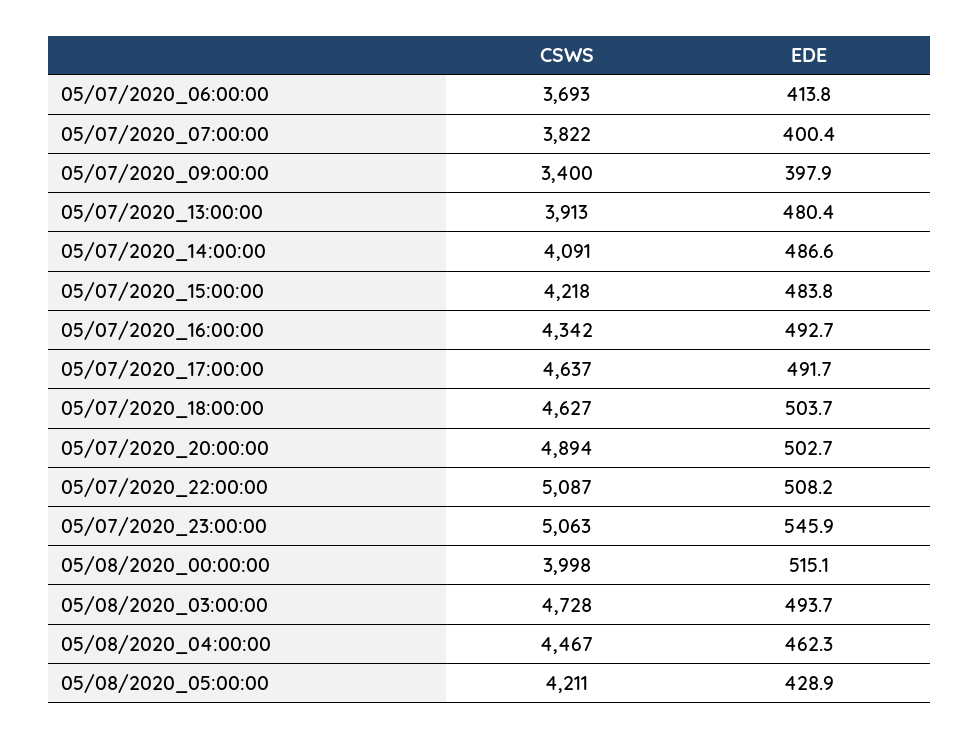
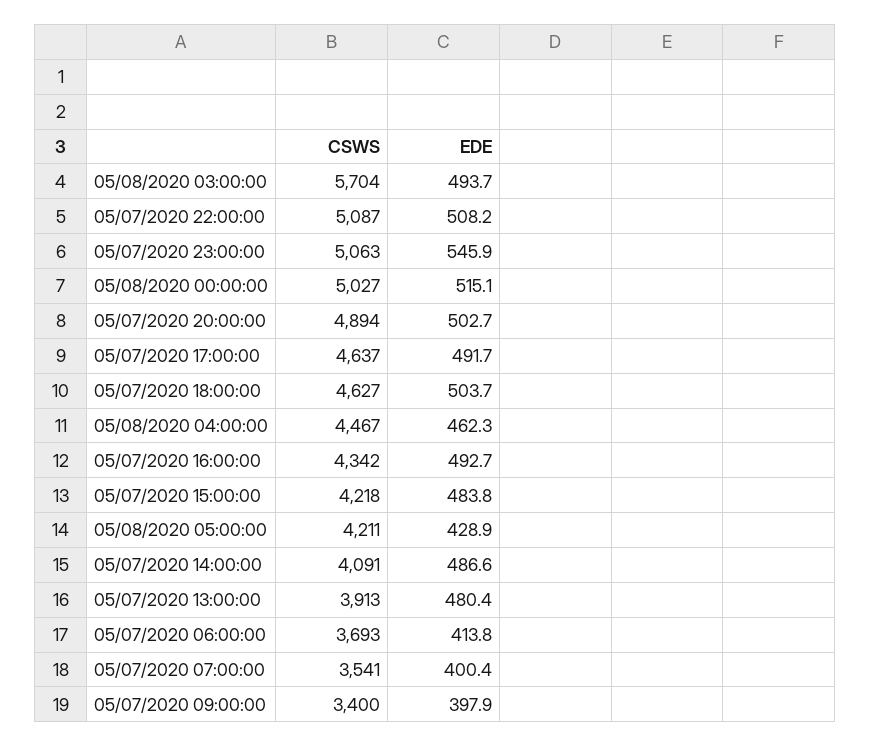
  {
    "CSWS": {
      "05/07/2020_06:00:00": 3693,
-     "05/07/2020_07:00:00": 3822,
+     "05/07/2020_07:00:00": 3541,
      "05/07/2020_09:00:00": 3400,
      "05/07/2020_13:00:00": 3913,
      "05/07/2020_14:00:00": 4091,
      "05/07/2020_15:00:00": 4218,
      "05/07/2020_16:00:00": 4342,
      "05/07/2020_17:00:00": 4637,
      "05/07/2020_18:00:00": 4627,
      "05/07/2020_20:00:00": 4894,
      "05/07/2020_22:00:00": 5087,
      "05/07/2020_23:00:00": 5063,
-     "05/08/2020_00:00:00": 3998,
+     "05/08/2020_00:00:00": 5027,
-     "05/08/2020_03:00:00": 4728,
+     "05/08/2020_03:00:00": 5704,
      "05/08/2020_04:00:00": 4467,
      "05/08/2020_05:00:00": 4211
    },
    "EDE": {
      "05/07/2020_06:00:00": 413.8,
      "05/07/2020_07:00:00": 400.4,
      "05/07/2020_09:00:00": 397.9,
      "05/07/2020_13:00:00": 480.4,
      "05/07/2020_14:00:00": 486.6,
      "05/07/2020_15:00:00": 483.8,
      "05/07/2020_16:00:00": 492.7,
      "05/07/2020_17:00:00": 491.7,
      "05/07/2020_18:00:00": 503.7,
      "05/07/2020_20:00:00": 502.7,
      "05/07/2020_22:00:00": 508.2,
      "05/07/2020_23:00:00": 545.9,
      "05/08/2020_00:00:00": 515.1,
      "05/08/2020_03:00:00": 493.7,
      "05/08/2020_04:00:00": 462.3,
      "05/08/2020_05:00:00": 428.9
    }
  }

